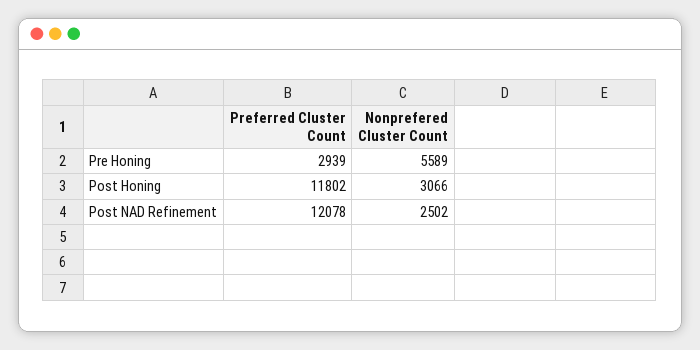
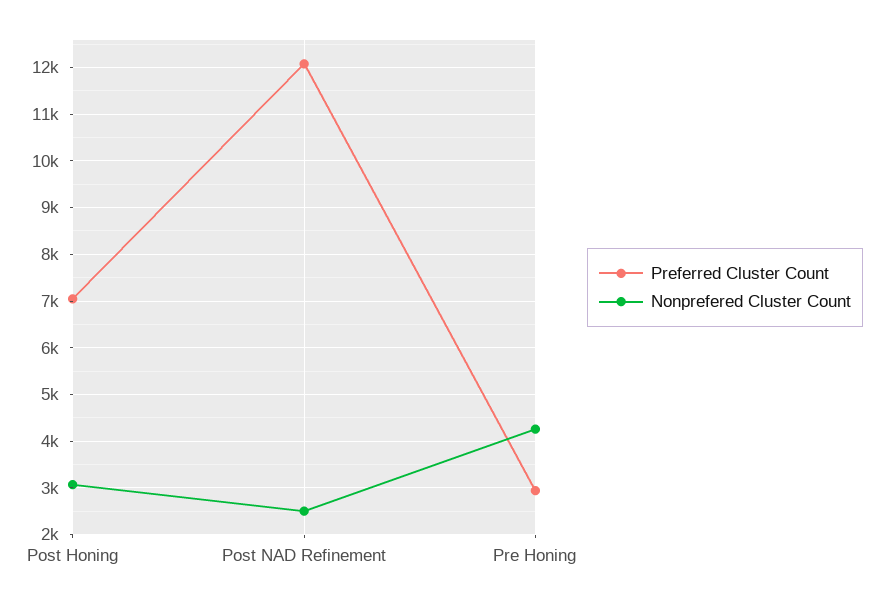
  {
    "Preferred Cluster Count": {
      "Pre Honing": 2939,
-     "Post Honing": 11802,
+     "Post Honing": 7000,
      "Post NAD Refinement": 12078
    },
    "Nonprefered Cluster Count": {
-     "Pre Honing": 5589,
+     "Pre Honing": 4200,
      "Post Honing": 3066,
      "Post NAD Refinement": 2502
    }
  }

